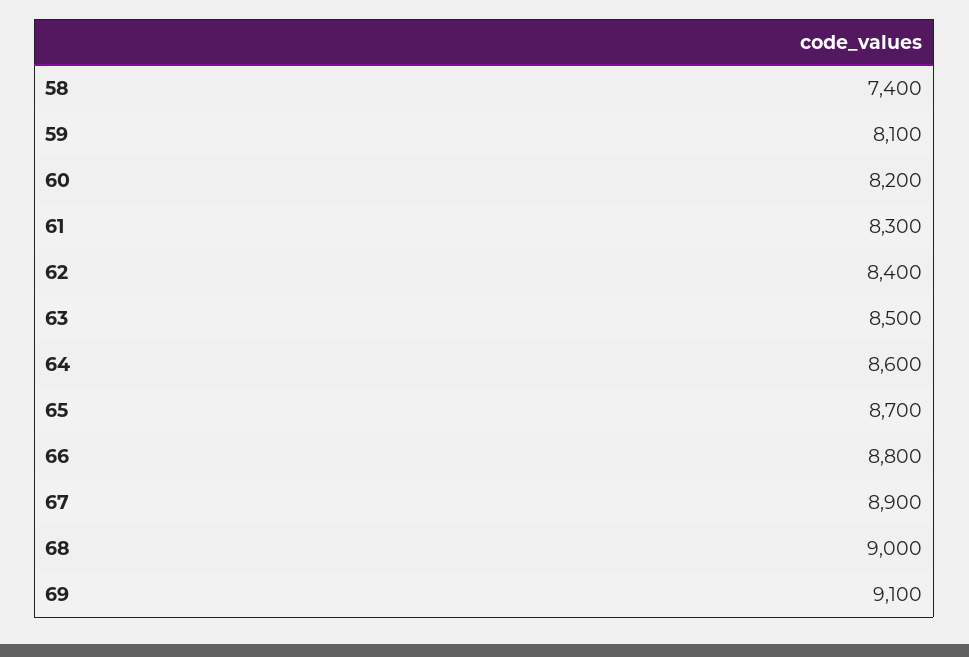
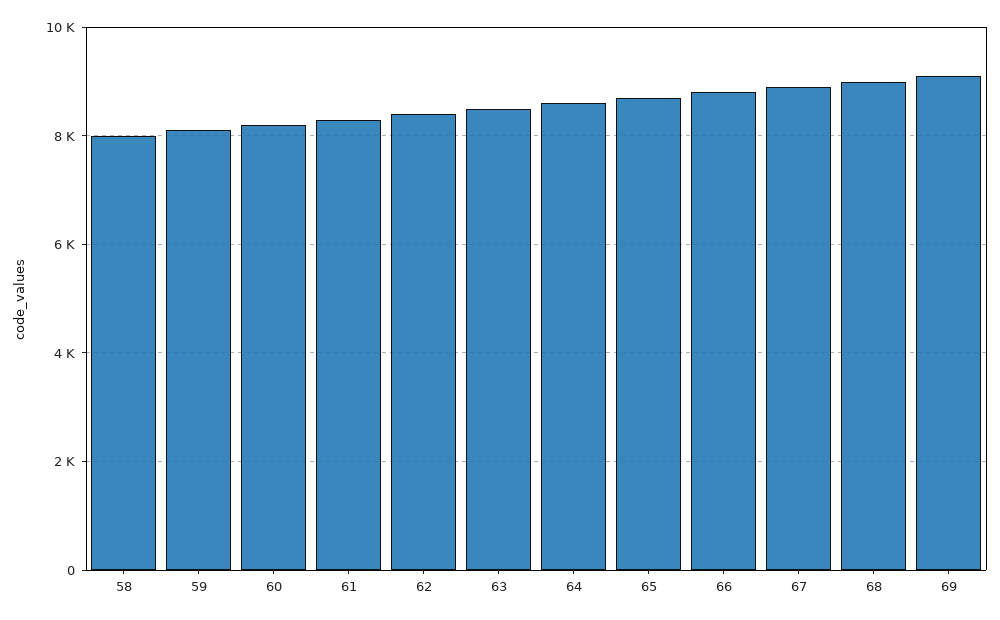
  {
-   "58": 7400,
+   "58": 8000,
    "59": 8100,
    "60": 8200,
    "61": 8300,
    "62": 8400,
    "63": 8500,
    "64": 8600,
    "65": 8700,
    "66": 8800,
    "67": 8900,
    "68": 9000,
    "69": 9100
  }

